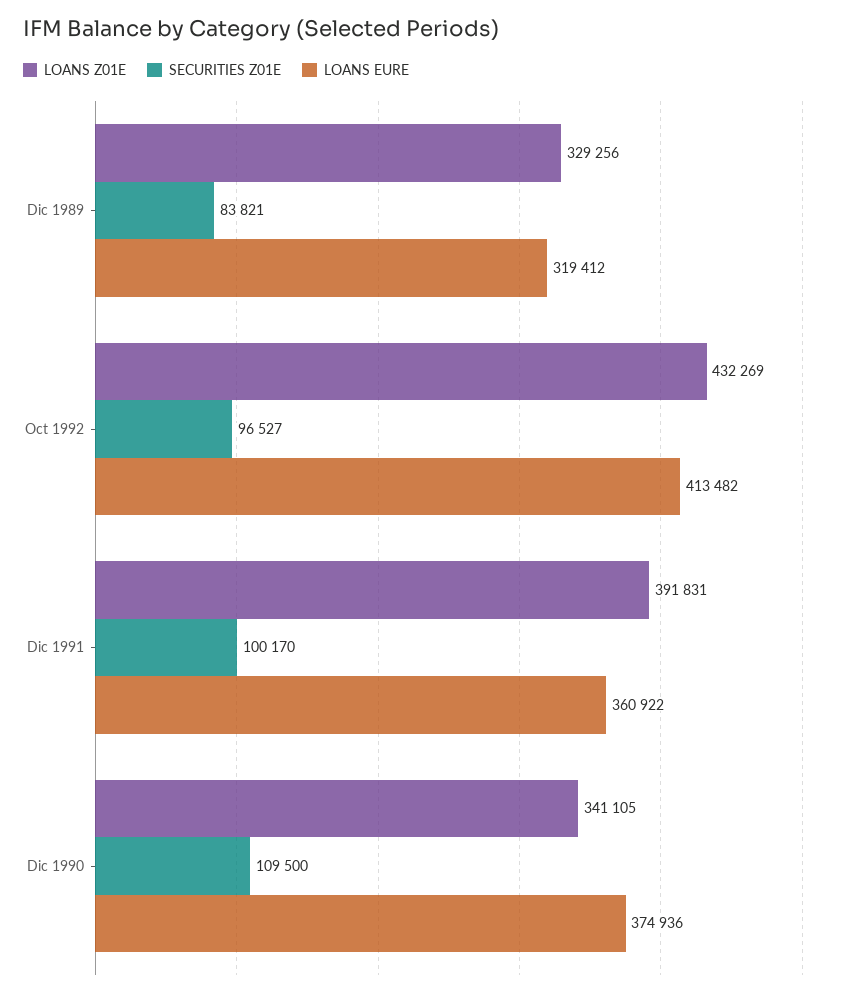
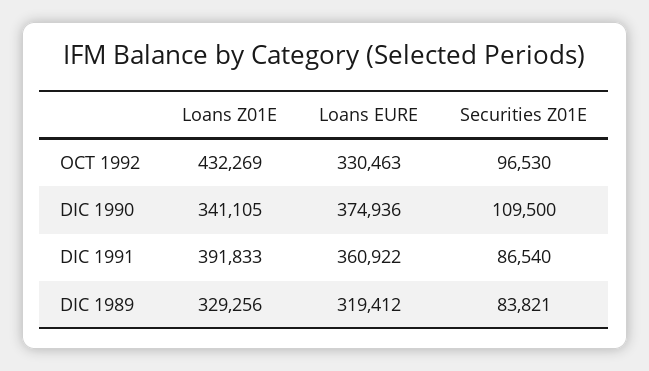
  {
    "LOANS Z01E": {
      "Dic 1989": 329256,
      "Oct 1992": 432269,
-     "Dic 1991": 391831,
+     "Dic 1991": 391833,
      "Dic 1990": 341105
    },
    "SECURITIES Z01E": {
      "Dic 1989": 83821,
-     "Oct 1992": 96527,
+     "Oct 1992": 96530,
-     "Dic 1991": 100170,
+     "Dic 1991": 86540,
      "Dic 1990": 109500
    },
    "LOANS EURE": {
      "Dic 1989": 319412,
-     "Oct 1992": 413482,
+     "Oct 1992": 330463,
      "Dic 1991": 360922,
      "Dic 1990": 374936
    }
  }

